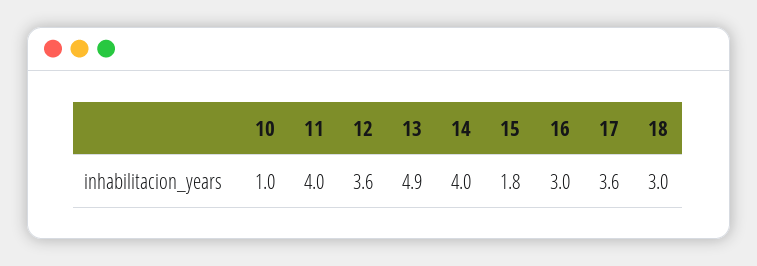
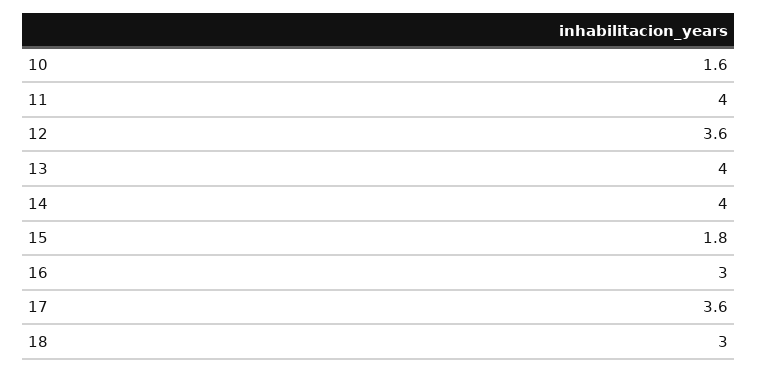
  {
-   "10": 1,
+   "10": 1.6,
    "11": 4,
    "12": 3.6,
-   "13": 4.9,
+   "13": 4,
    "14": 4,
    "15": 1.8,
    "16": 3,
    "17": 3.6,
    "18": 3
  }

